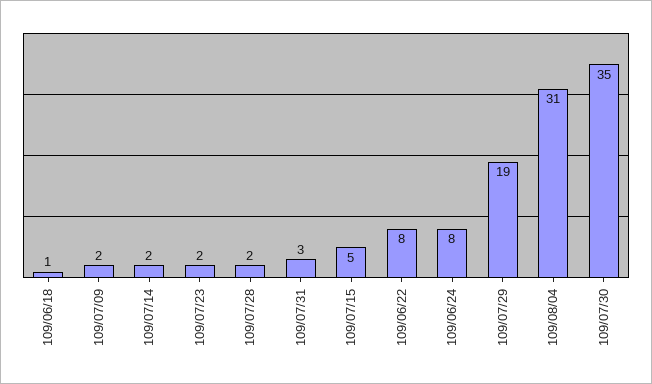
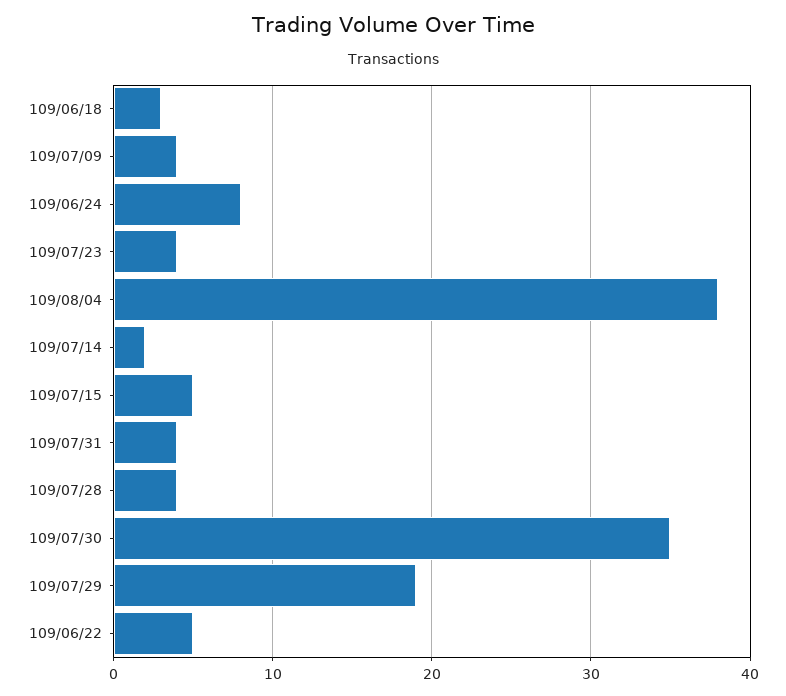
  {
-   "109/06/18": 1,
+   "109/06/18": 3,
-   "109/07/09": 2,
+   "109/07/09": 4,
    "109/07/14": 2,
-   "109/07/23": 2,
+   "109/07/23": 4,
-   "109/07/28": 2,
+   "109/07/28": 4,
-   "109/07/31": 3,
+   "109/07/31": 4,
    "109/07/15": 5,
-   "109/06/22": 8,
+   "109/06/22": 5,
    "109/06/24": 8,
    "109/07/29": 19,
-   "109/08/04": 31,
+   "109/08/04": 38,
    "109/07/30": 35
  }

